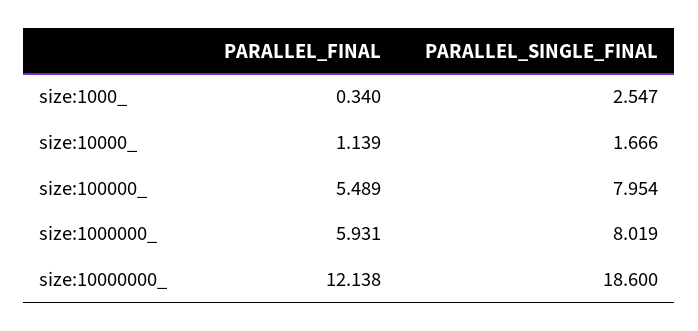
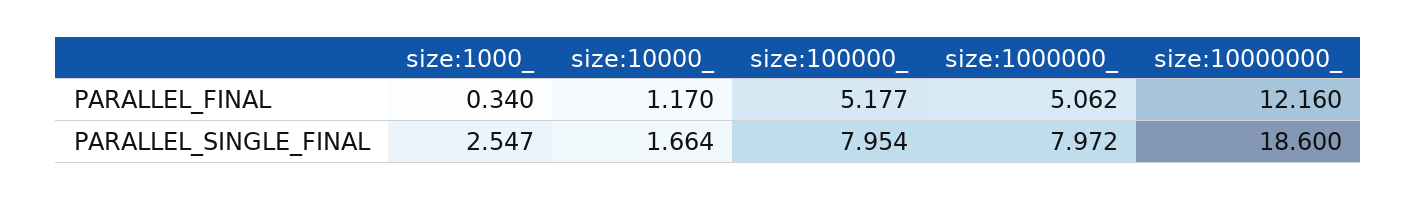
  {
    "PARALLEL_FINAL": {
      "size:1000_": 0.34,
-     "size:10000_": 1.139,
+     "size:10000_": 1.17,
-     "size:100000_": 5.489,
+     "size:100000_": 5.177,
-     "size:1000000_": 5.931,
+     "size:1000000_": 5.062,
-     "size:10000000_": 12.138
+     "size:10000000_": 12.16
    },
    "PARALLEL_SINGLE_FINAL": {
      "size:1000_": 2.547,
-     "size:10000_": 1.666,
+     "size:10000_": 1.664,
      "size:100000_": 7.954,
-     "size:1000000_": 8.019,
+     "size:1000000_": 7.972,
      "size:10000000_": 18.6
    }
  }

